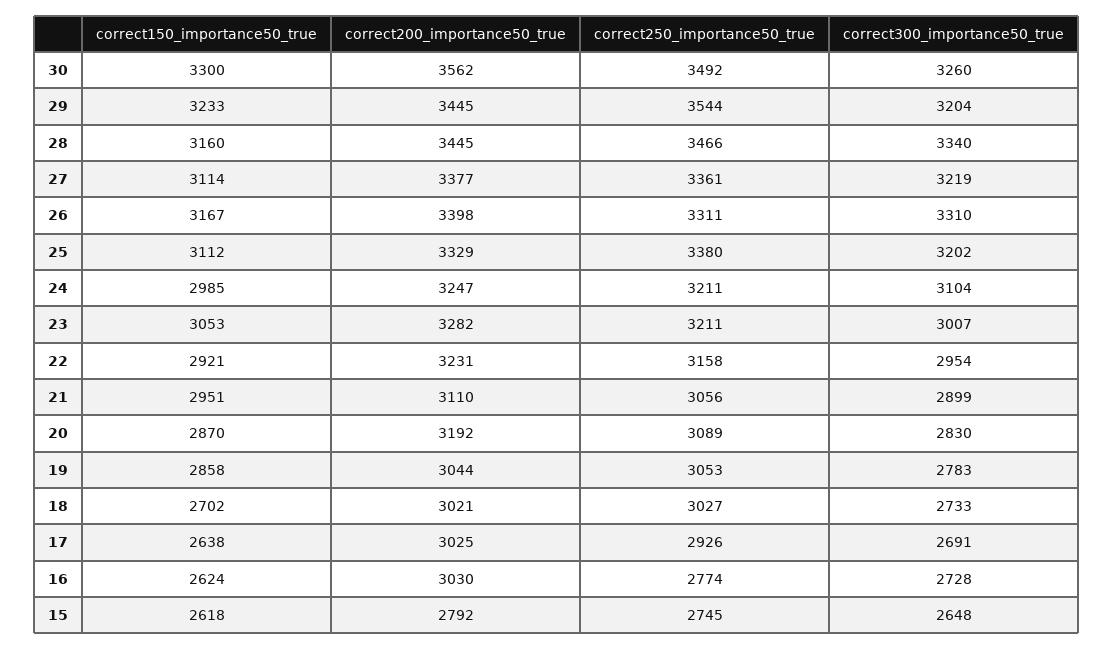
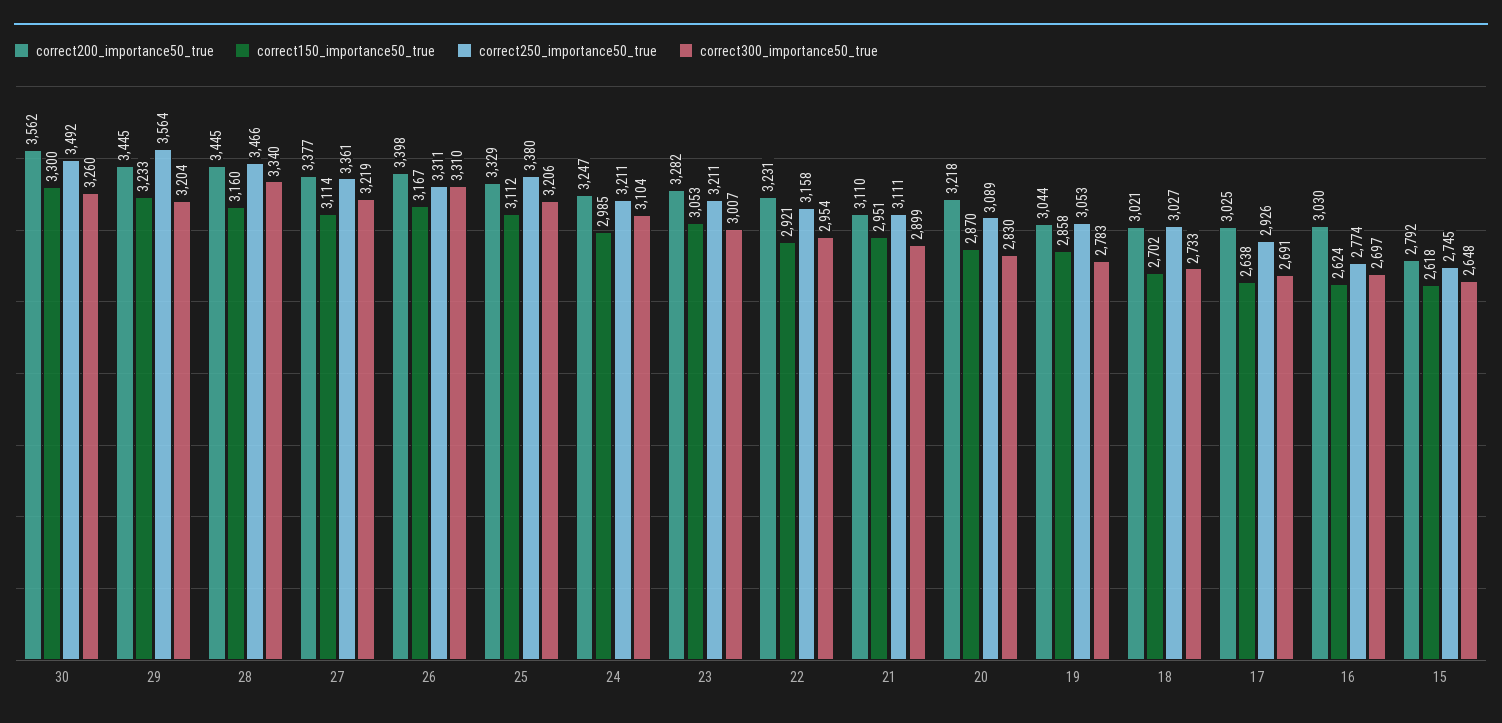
  {
    "correct150_importance50_true": {
      "30": 3300,
      "29": 3233,
      "28": 3160,
      "27": 3114,
      "26": 3167,
      "25": 3112,
      "24": 2985,
      "23": 3053,
      "22": 2921,
      "21": 2951,
      "20": 2870,
      "19": 2858,
      "18": 2702,
      "17": 2638,
      "16": 2624,
      "15": 2618
    },
    "correct200_importance50_true": {
      "30": 3562,
      "29": 3445,
      "28": 3445,
      "27": 3377,
      "26": 3398,
      "25": 3329,
      "24": 3247,
      "23": 3282,
      "22": 3231,
      "21": 3110,
-     "20": 3192,
+     "20": 3218,
      "19": 3044,
      "18": 3021,
      "17": 3025,
      "16": 3030,
      "15": 2792
    },
    "correct250_importance50_true": {
      "30": 3492,
-     "29": 3544,
+     "29": 3564,
      "28": 3466,
      "27": 3361,
      "26": 3311,
      "25": 3380,
      "24": 3211,
      "23": 3211,
      "22": 3158,
-     "21": 3056,
+     "21": 3111,
      "20": 3089,
      "19": 3053,
      "18": 3027,
      "17": 2926,
      "16": 2774,
      "15": 2745
    },
    "correct300_importance50_true": {
      "30": 3260,
      "29": 3204,
      "28": 3340,
      "27": 3219,
      "26": 3310,
-     "25": 3202,
+     "25": 3206,
      "24": 3104,
      "23": 3007,
      "22": 2954,
      "21": 2899,
      "20": 2830,
      "19": 2783,
      "18": 2733,
      "17": 2691,
-     "16": 2728,
+     "16": 2697,
      "15": 2648
    }
  }

